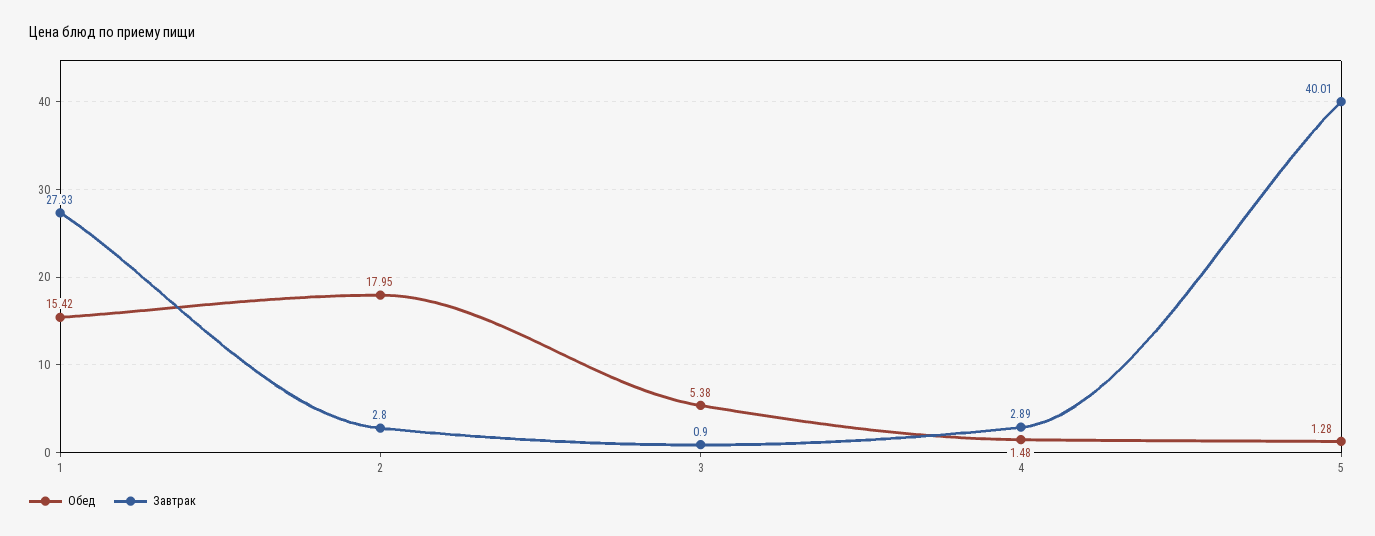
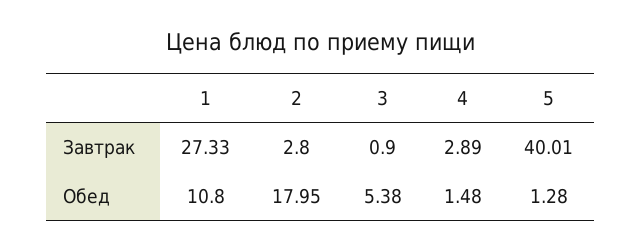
  {
    "Обед": {
-     "1": 15.42,
+     "1": 10.8,
      "2": 17.95,
      "3": 5.38,
      "4": 1.48,
      "5": 1.28
    },
    "Завтрак": {
      "1": 27.33,
      "2": 2.8,
      "3": 0.9,
      "4": 2.89,
      "5": 40.01
    }
  }

